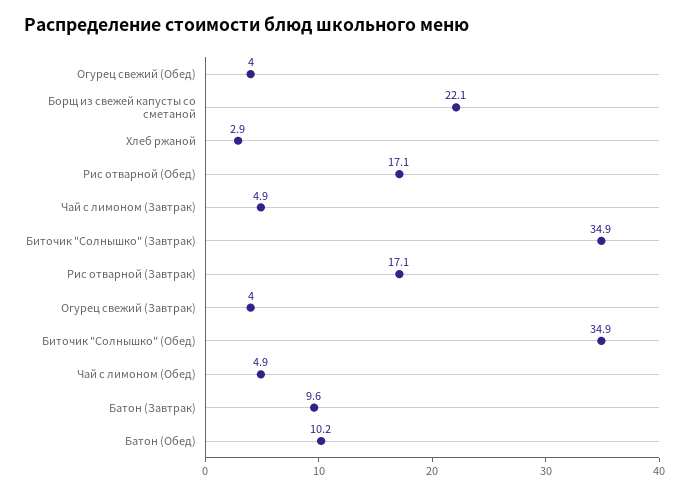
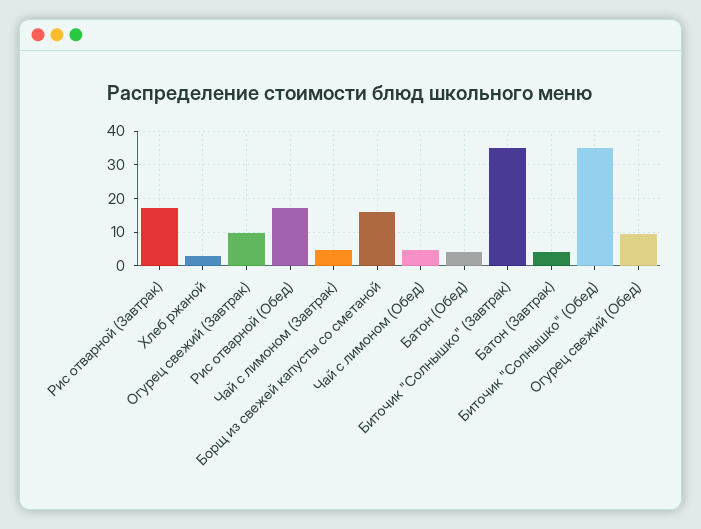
  {
-   "Огурец свежий (Обед)": 4,
+   "Огурец свежий (Обед)": 10,
-   "Борщ из свежей капусты со сметаной": 22.1,
+   "Борщ из свежей капусты со сметаной": 16,
    "Хлеб ржаной": 2.9,
    "Рис отварной (Обед)": 17.1,
    "Чай с лимоном (Завтрак)": 4.9,
    "Биточик \"Солнышко\" (Завтрак)": 34.9,
    "Рис отварной (Завтрак)": 17.1,
-   "Огурец свежий (Завтрак)": 4,
+   "Огурец свежий (Завтрак)": 10,
    "Биточик \"Солнышко\" (Обед)": 34.9,
    "Чай с лимоном (Обед)": 4.9,
-   "Батон (Завтрак)": 9.6,
+   "Батон (Завтрак)": 4,
-   "Батон (Обед)": 10.2
+   "Батон (Обед)": 4
  }

